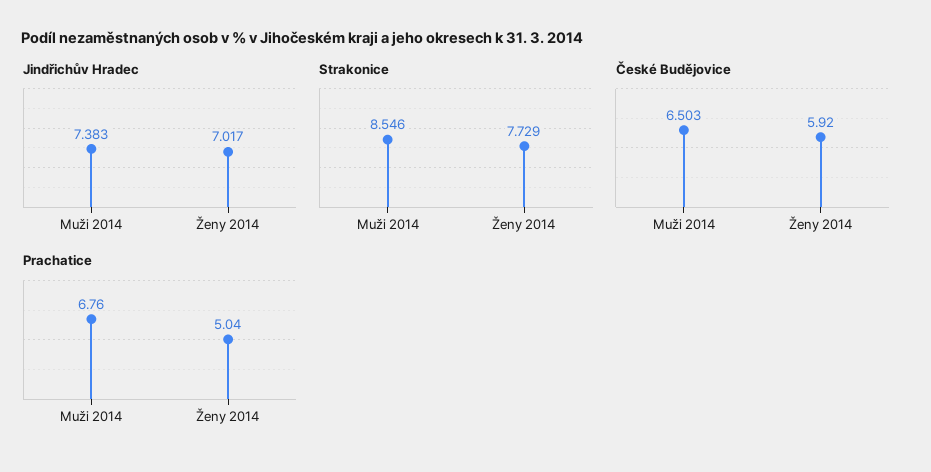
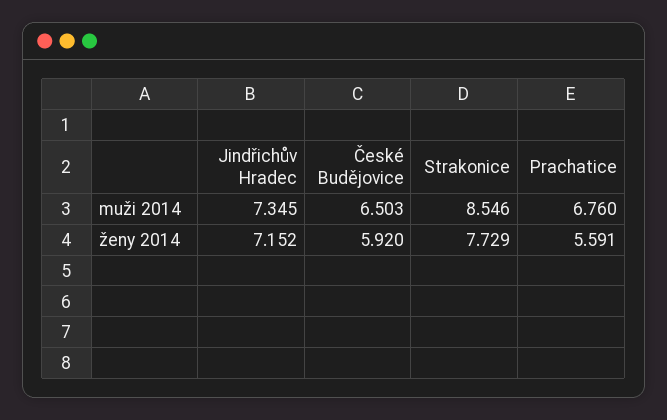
  {
    "Jindřichův Hradec": {
-     "Muži 2014": 7.383,
+     "Muži 2014": 7.345,
-     "Ženy 2014": 7.017
+     "Ženy 2014": 7.152
    },
    "Strakonice": {
      "Muži 2014": 8.546,
      "Ženy 2014": 7.729
    },
    "České Budějovice": {
      "Muži 2014": 6.503,
      "Ženy 2014": 5.92
    },
    "Prachatice": {
      "Muži 2014": 6.76,
-     "Ženy 2014": 5.04
+     "Ženy 2014": 5.591
    }
  }

